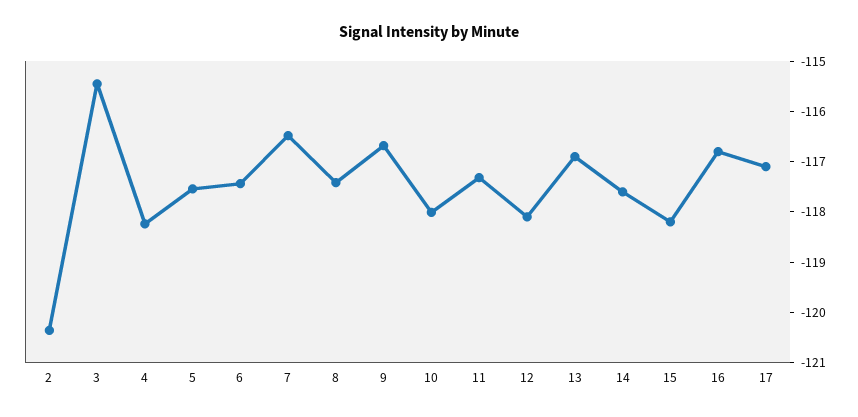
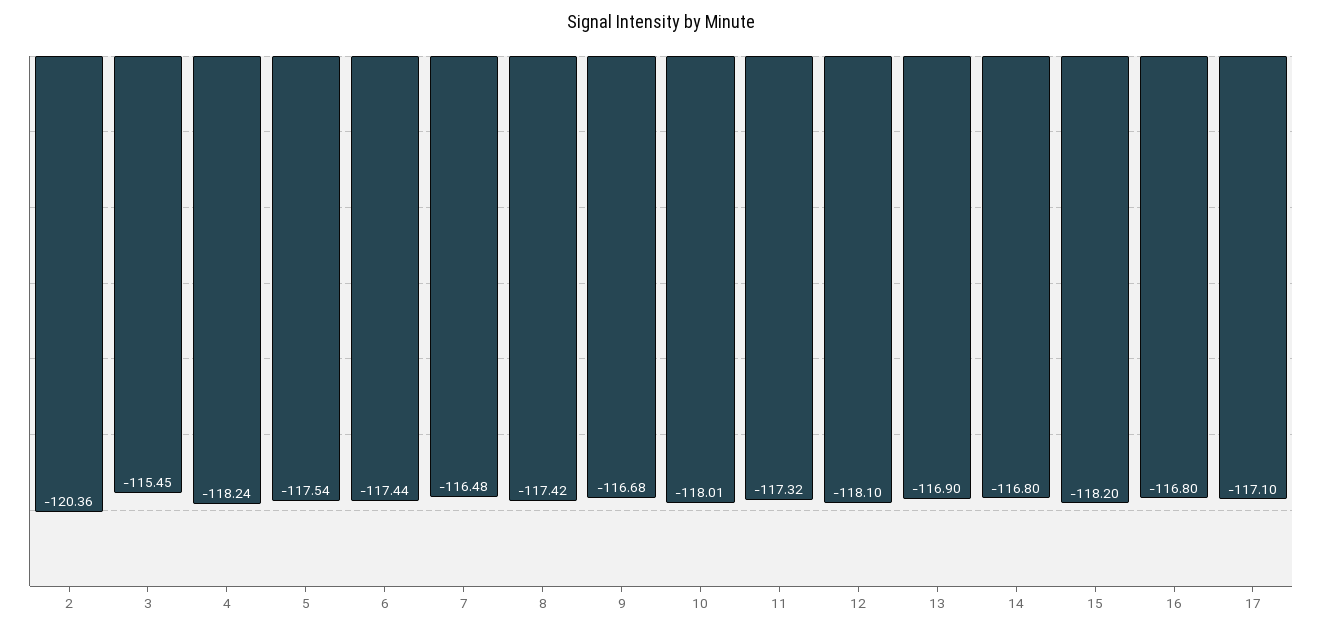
  {
    "2": -120.36,
    "3": -115.45,
    "4": -118.24,
    "5": -117.54,
    "6": -117.44,
    "7": -116.48,
    "8": -117.42,
    "9": -116.68,
    "10": -118.01,
    "11": -117.32,
    "12": -118.1,
    "13": -116.9,
-   "14": -117.6,
+   "14": -116.8,
    "15": -118.2,
    "16": -116.8,
    "17": -117.1
  }

